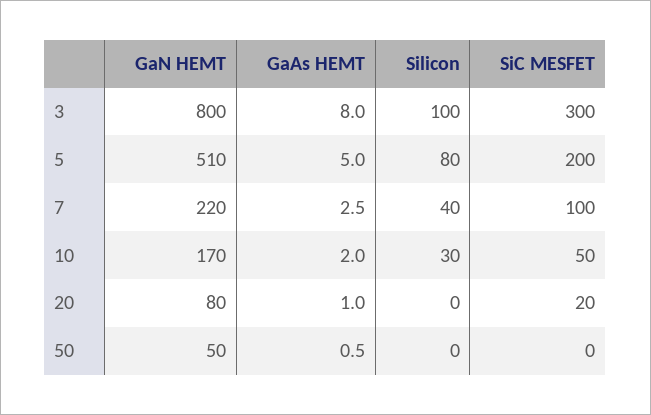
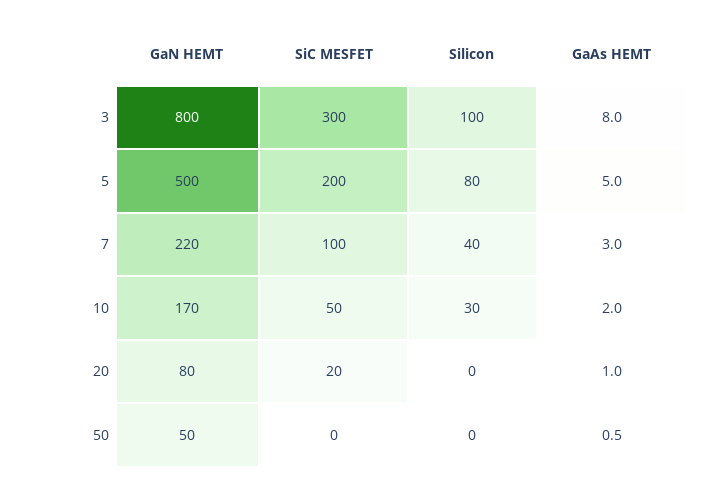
  {
    "GaN HEMT": {
      "3": 800,
-     "5": 510,
+     "5": 500,
      "7": 220,
      "10": 170,
      "20": 80,
      "50": 50
    },
    "GaAs HEMT": {
      "3": 8,
      "5": 5,
-     "7": 2.5,
+     "7": 3,
      "10": 2,
      "20": 1,
      "50": 0.5
    },
    "Silicon": {
      "3": 100,
      "5": 80,
      "7": 40,
      "10": 30,
      "20": 0,
      "50": 0
    },
    "SiC MESFET": {
      "3": 300,
      "5": 200,
      "7": 100,
      "10": 50,
      "20": 20,
      "50": 0
    }
  }

